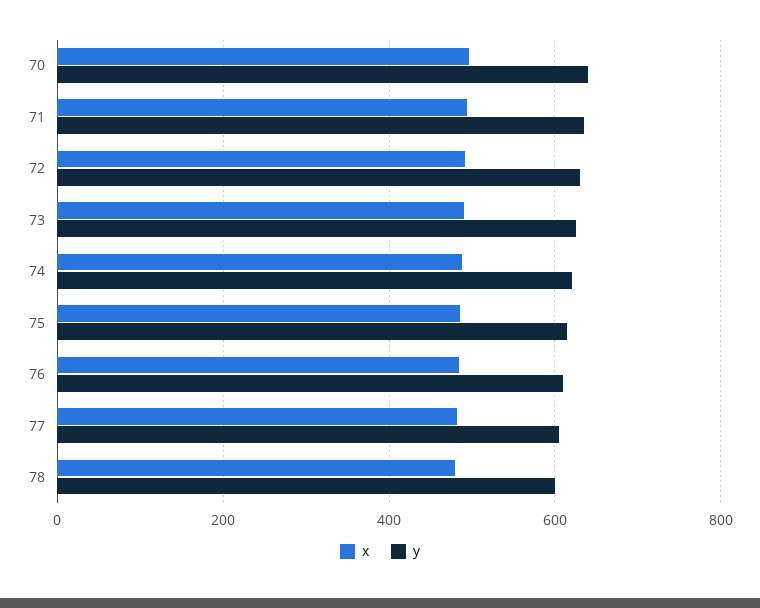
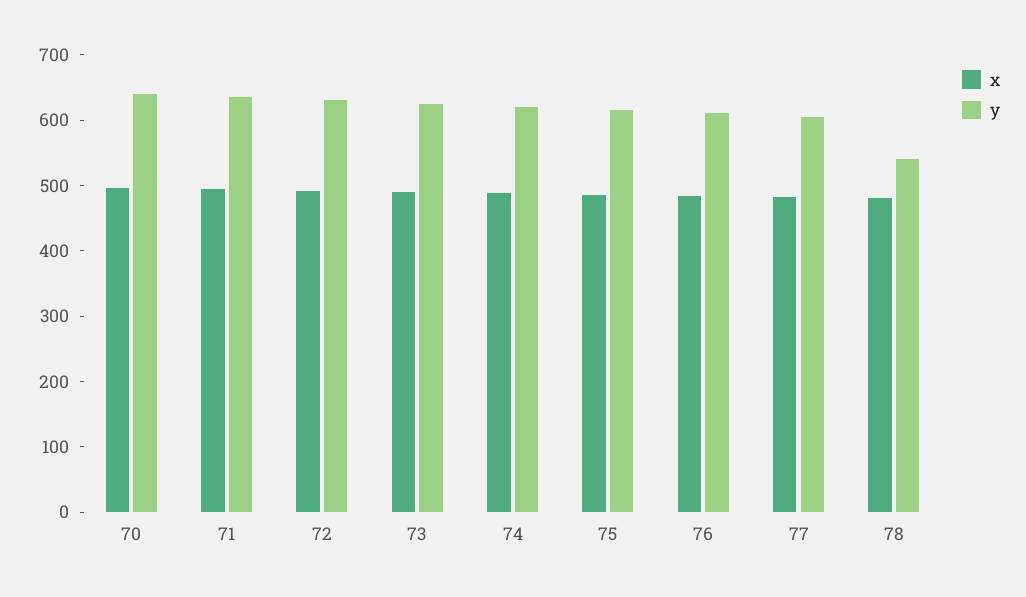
  {
    "x": {
      "70": 500,
      "71": 500,
      "72": 500,
      "73": 500,
      "74": 480,
      "75": 480,
      "76": 480,
      "77": 480,
      "78": 480
    },
    "y": {
      "70": 640,
      "71": 640,
      "72": 640,
      "73": 620,
      "74": 620,
      "75": 620,
      "76": 620,
      "77": 600,
-     "78": 600
+     "78": 540
    }
  }

